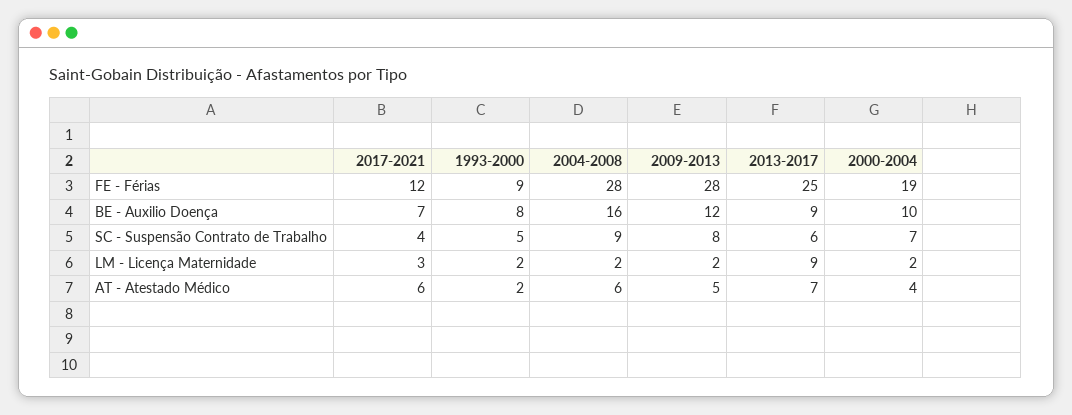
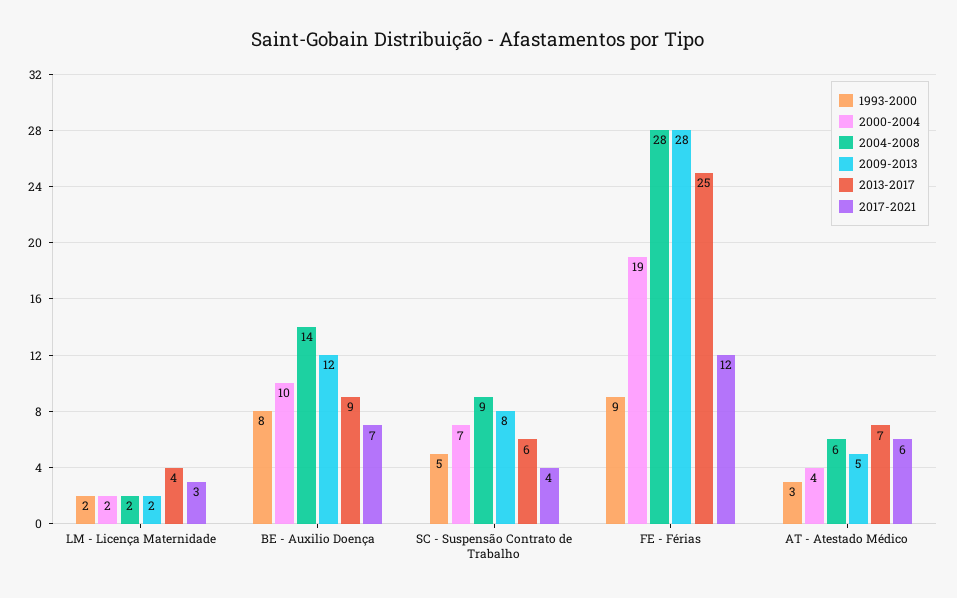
  {
    "2017-2021": {
      "FE - Férias": 12,
      "BE - Auxilio Doença": 7,
      "SC - Suspensão Contrato de Trabalho": 4,
      "LM - Licença Maternidade": 3,
      "AT - Atestado Médico": 6
    },
    "1993-2000": {
      "FE - Férias": 9,
      "BE - Auxilio Doença": 8,
      "SC - Suspensão Contrato de Trabalho": 5,
      "LM - Licença Maternidade": 2,
-     "AT - Atestado Médico": 2
+     "AT - Atestado Médico": 3
    },
    "2004-2008": {
      "FE - Férias": 28,
-     "BE - Auxilio Doença": 16,
+     "BE - Auxilio Doença": 14,
      "SC - Suspensão Contrato de Trabalho": 9,
      "LM - Licença Maternidade": 2,
      "AT - Atestado Médico": 6
    },
    "2009-2013": {
      "FE - Férias": 28,
      "BE - Auxilio Doença": 12,
      "SC - Suspensão Contrato de Trabalho": 8,
      "LM - Licença Maternidade": 2,
      "AT - Atestado Médico": 5
    },
    "2013-2017": {
      "FE - Férias": 25,
      "BE - Auxilio Doença": 9,
      "SC - Suspensão Contrato de Trabalho": 6,
-     "LM - Licença Maternidade": 9,
+     "LM - Licença Maternidade": 4,
      "AT - Atestado Médico": 7
    },
    "2000-2004": {
      "FE - Férias": 19,
      "BE - Auxilio Doença": 10,
      "SC - Suspensão Contrato de Trabalho": 7,
      "LM - Licença Maternidade": 2,
      "AT - Atestado Médico": 4
    }
  }

